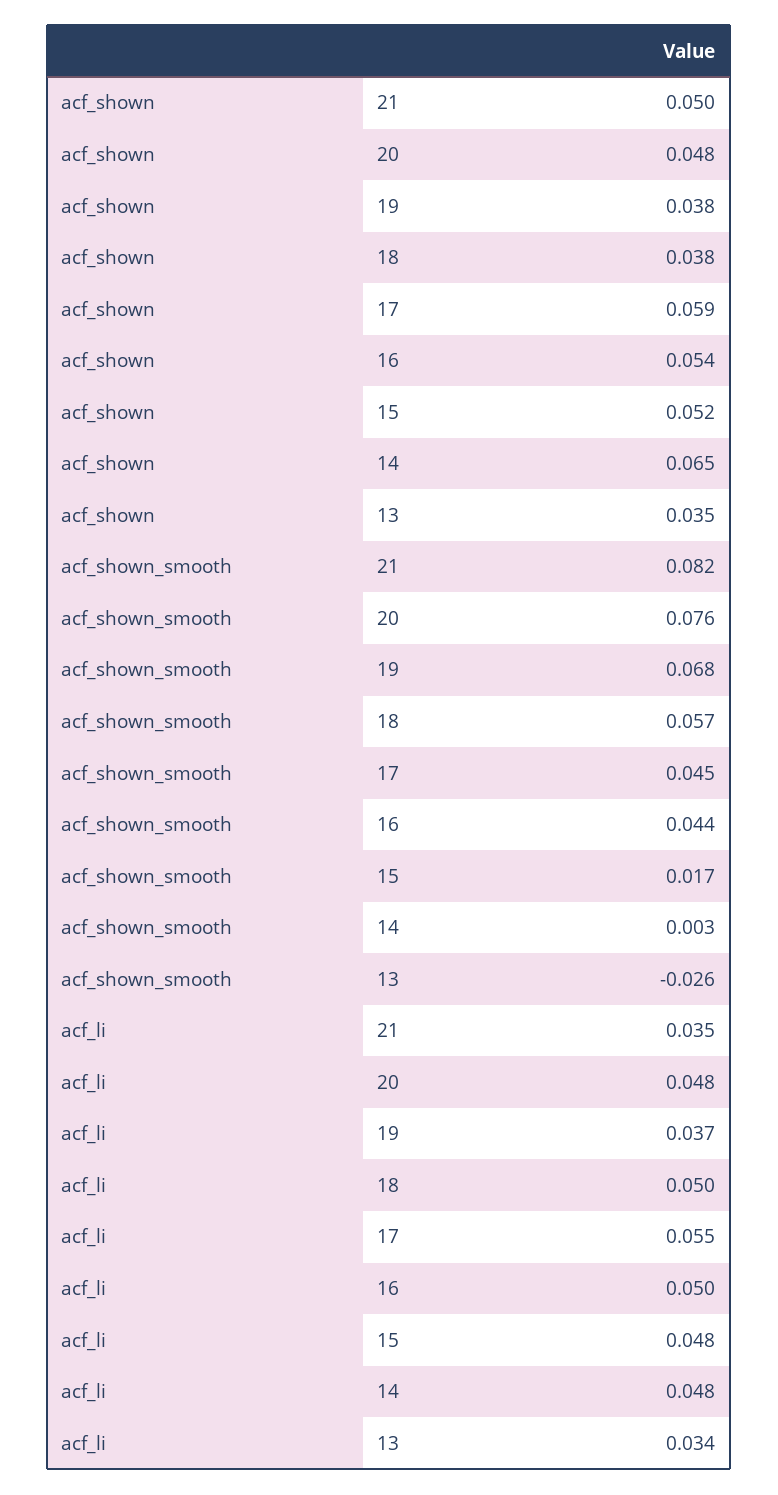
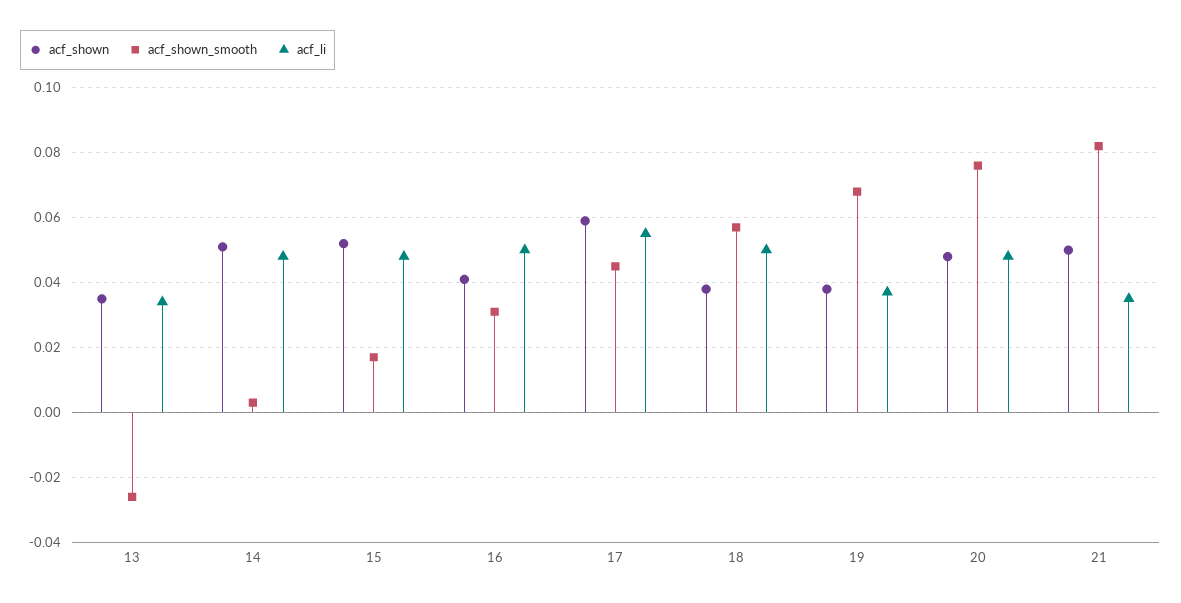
  {
    "acf_shown": {
      "21": 0.05,
      "20": 0.048,
      "19": 0.038,
      "18": 0.038,
      "17": 0.059,
-     "16": 0.054,
+     "16": 0.04,
      "15": 0.052,
-     "14": 0.065,
+     "14": 0.05,
      "13": 0.035
    },
    "acf_shown_smooth": {
      "21": 0.082,
      "20": 0.076,
      "19": 0.068,
      "18": 0.057,
      "17": 0.045,
-     "16": 0.044,
+     "16": 0.03,
      "15": 0.017,
      "14": 0.003,
      "13": -0.026
    },
    "acf_li": {
      "21": 0.035,
      "20": 0.048,
      "19": 0.037,
      "18": 0.05,
      "17": 0.055,
      "16": 0.05,
      "15": 0.048,
      "14": 0.048,
      "13": 0.034
    }
  }

